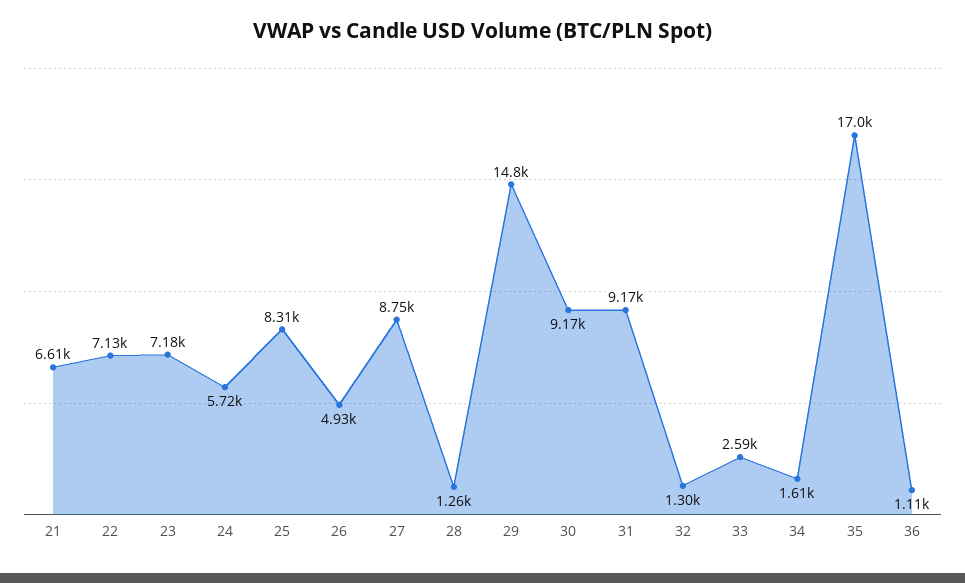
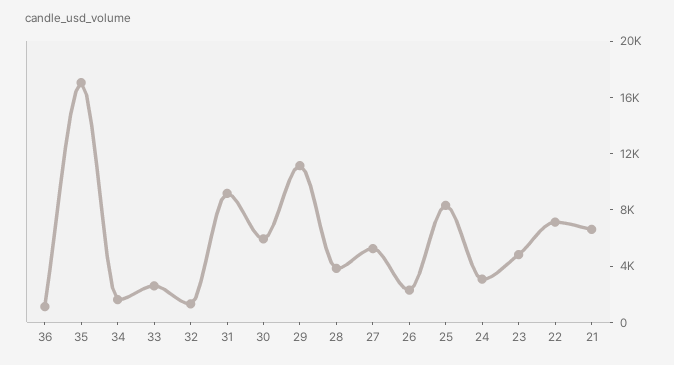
  {
    "21": 6610,
    "22": 7130,
-   "23": 7180,
+   "23": 5000,
-   "24": 5720,
+   "24": 3000,
    "25": 8310,
-   "26": 4930,
+   "26": 2000,
-   "27": 8750,
+   "27": 5000,
-   "28": 1260,
+   "28": 4000,
-   "29": 14800,
+   "29": 11000,
-   "30": 9170,
+   "30": 6000,
    "31": 9170,
    "32": 1300,
    "33": 2590,
    "34": 1610,
    "35": 17000,
    "36": 1110
  }

